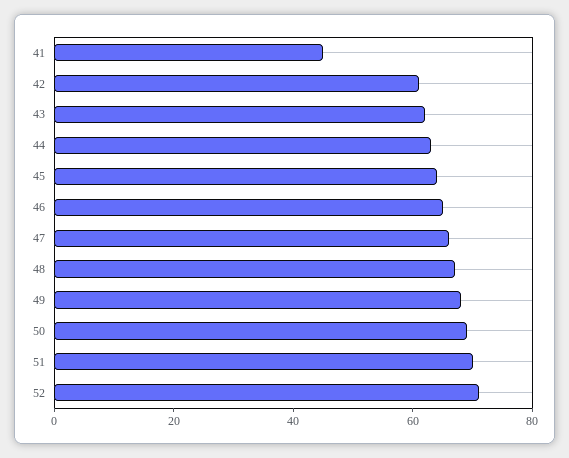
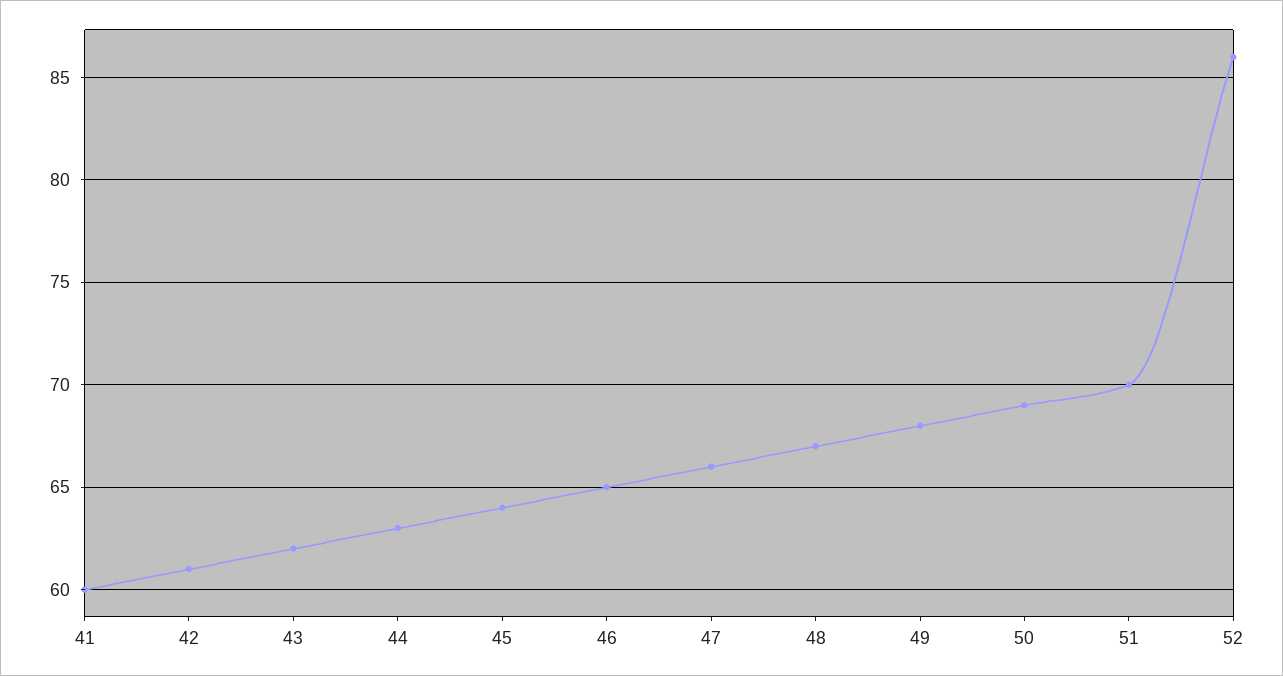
  {
-   "41": 45,
+   "41": 60,
    "42": 61,
    "43": 62,
    "44": 63,
    "45": 64,
    "46": 65,
    "47": 66,
    "48": 67,
    "49": 68,
    "50": 69,
    "51": 70,
-   "52": 70
+   "52": 86
  }

